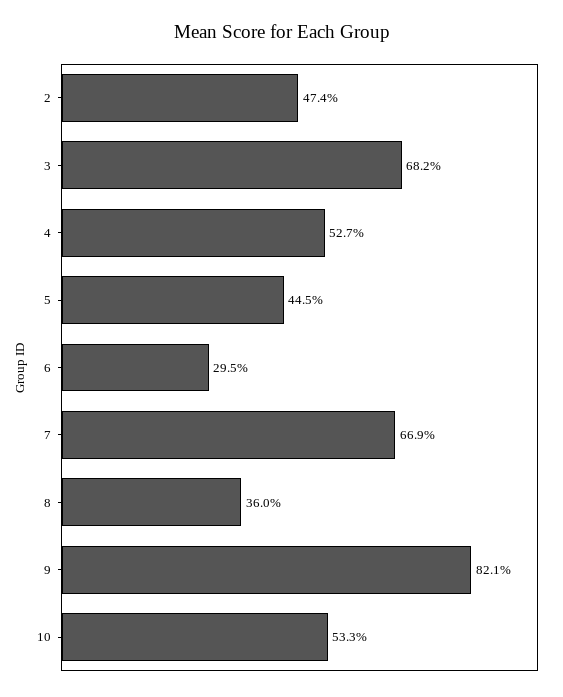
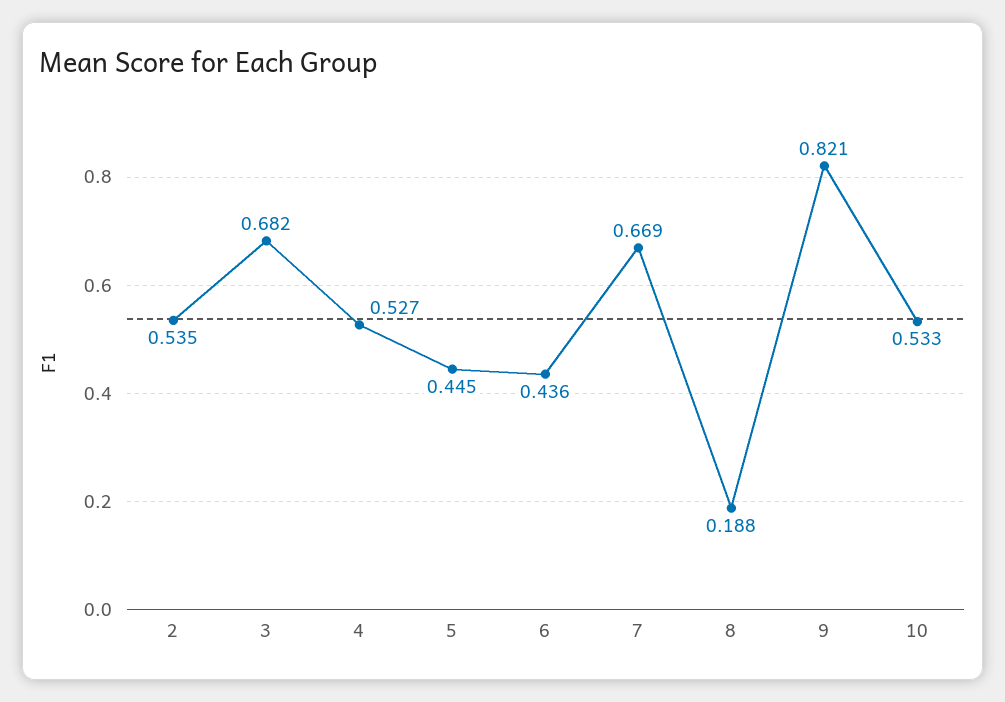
  {
-   "2": 0.474,
+   "2": 0.535,
    "3": 0.682,
    "4": 0.527,
    "5": 0.445,
-   "6": 0.295,
+   "6": 0.436,
    "7": 0.669,
-   "8": 0.36,
+   "8": 0.188,
    "9": 0.821,
    "10": 0.533
  }

